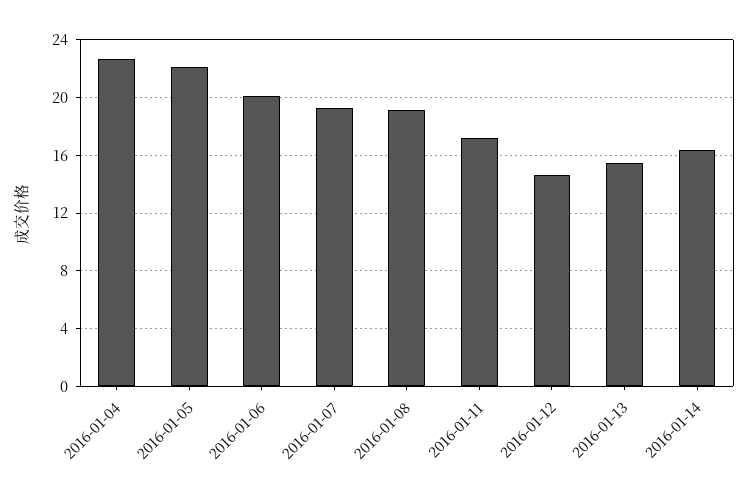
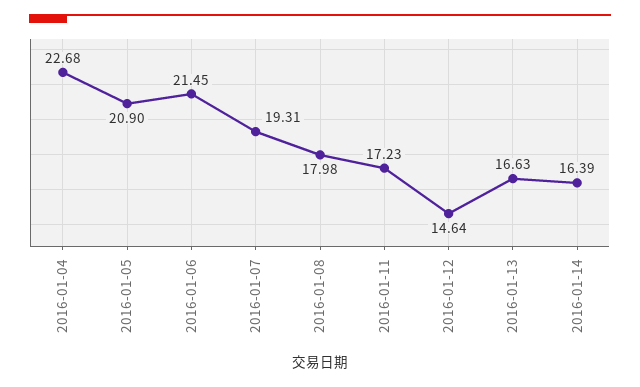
  {
    "2016-01-04": 22.68,
-   "2016-01-05": 22,
+   "2016-01-05": 20.9,
-   "2016-01-06": 20,
+   "2016-01-06": 21.45,
    "2016-01-07": 19.31,
-   "2016-01-08": 19,
+   "2016-01-08": 17.98,
    "2016-01-11": 17.23,
    "2016-01-12": 14.64,
-   "2016-01-13": 15.5,
+   "2016-01-13": 16.63,
    "2016-01-14": 16.39
  }

